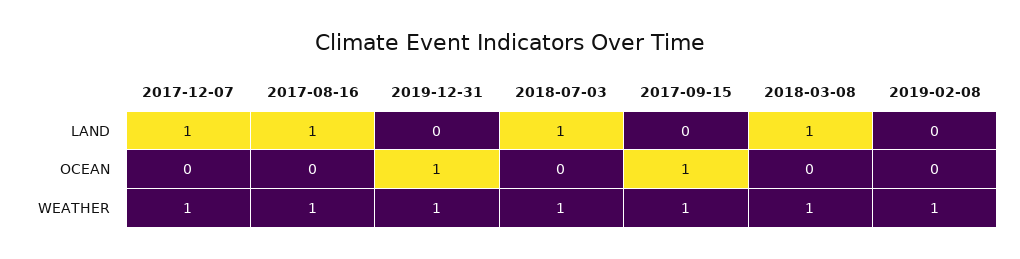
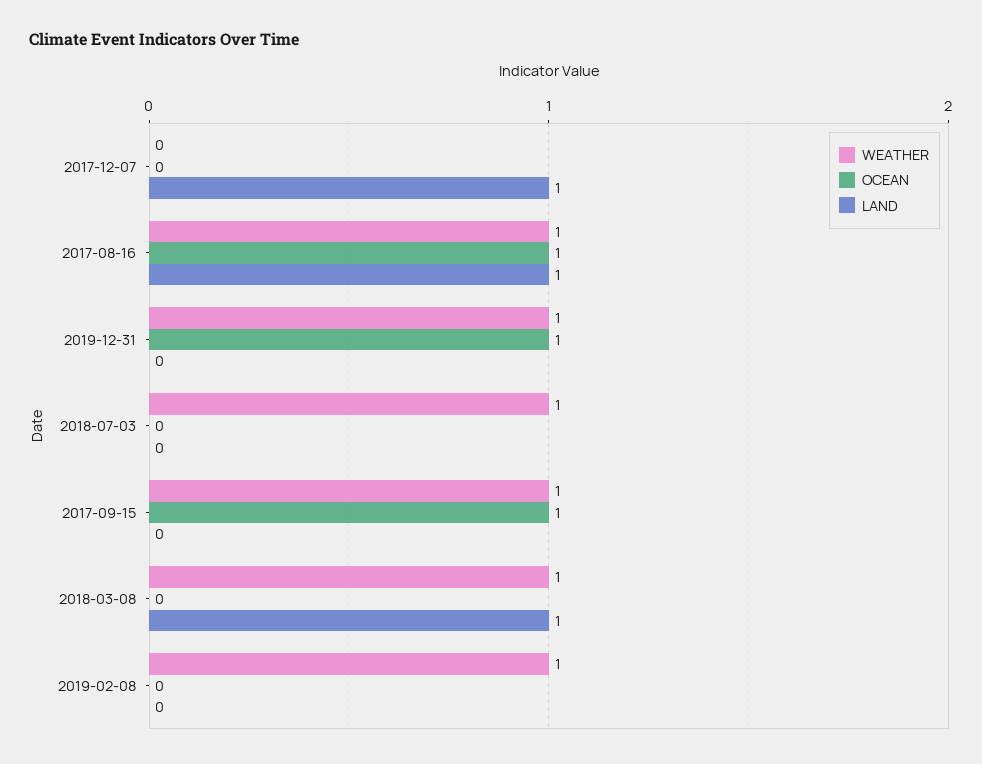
  {
    "LAND": {
      "2017-12-07": 1,
      "2017-08-16": 1,
      "2019-12-31": 0,
-     "2018-07-03": 1,
+     "2018-07-03": 0,
      "2017-09-15": 0,
      "2018-03-08": 1,
      "2019-02-08": 0
    },
    "OCEAN": {
      "2017-12-07": 0,
-     "2017-08-16": 0,
+     "2017-08-16": 1,
      "2019-12-31": 1,
      "2018-07-03": 0,
      "2017-09-15": 1,
      "2018-03-08": 0,
      "2019-02-08": 0
    },
    "WEATHER": {
-     "2017-12-07": 1,
+     "2017-12-07": 0,
      "2017-08-16": 1,
      "2019-12-31": 1,
      "2018-07-03": 1,
      "2017-09-15": 1,
      "2018-03-08": 1,
      "2019-02-08": 1
    }
  }

